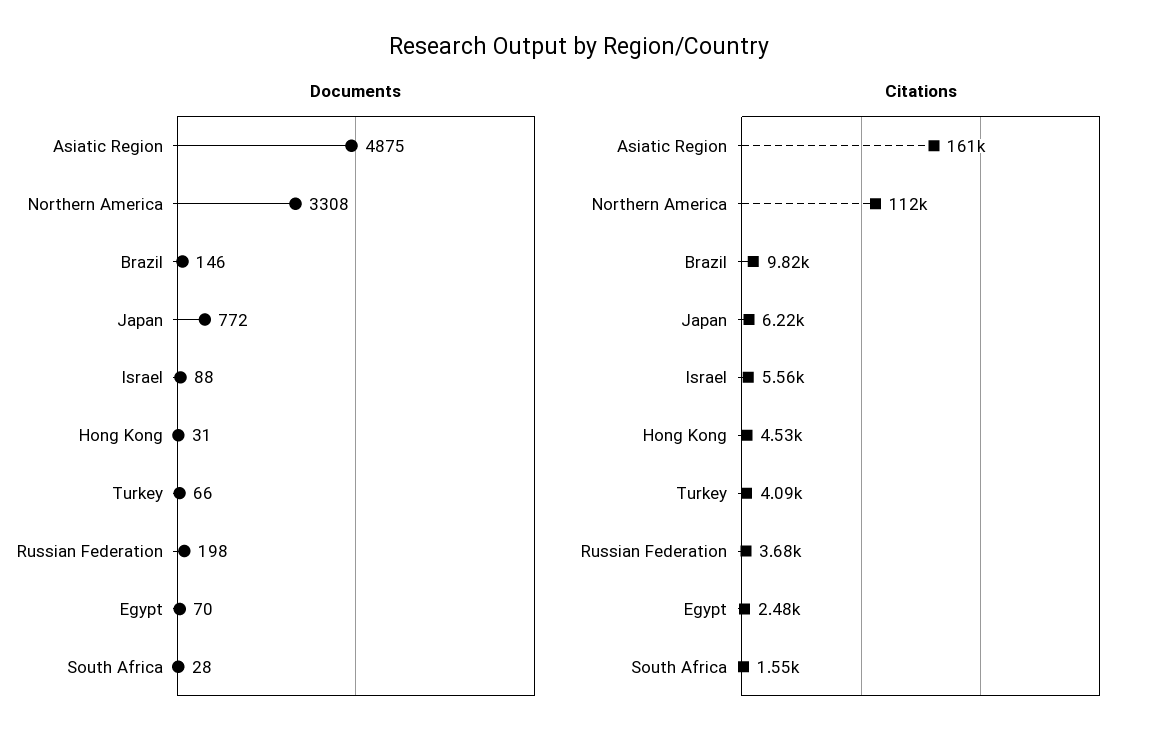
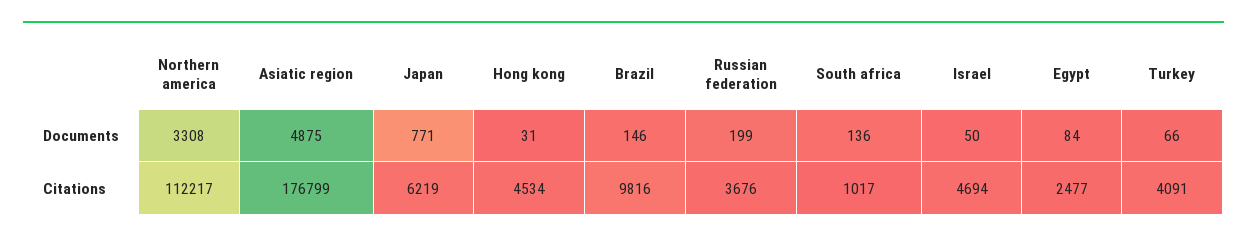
  {
    "Documents": {
      "Asiatic Region": 4875,
      "Northern America": 3308,
      "Brazil": 146,
-     "Japan": 772,
+     "Japan": 771,
-     "Israel": 88,
+     "Israel": 50,
      "Hong Kong": 31,
      "Turkey": 66,
-     "Russian Federation": 198,
+     "Russian Federation": 199,
-     "Egypt": 70,
+     "Egypt": 84,
-     "South Africa": 28
+     "South Africa": 136
    },
    "Citations": {
-     "Asiatic Region": 161000,
+     "Asiatic Region": 176799,
      "Northern America": 112217,
      "Brazil": 9816,
      "Japan": 6219,
-     "Israel": 5560,
+     "Israel": 4694,
      "Hong Kong": 4534,
      "Turkey": 4091,
      "Russian Federation": 3676,
      "Egypt": 2477,
-     "South Africa": 1550
+     "South Africa": 1017
    }
  }

